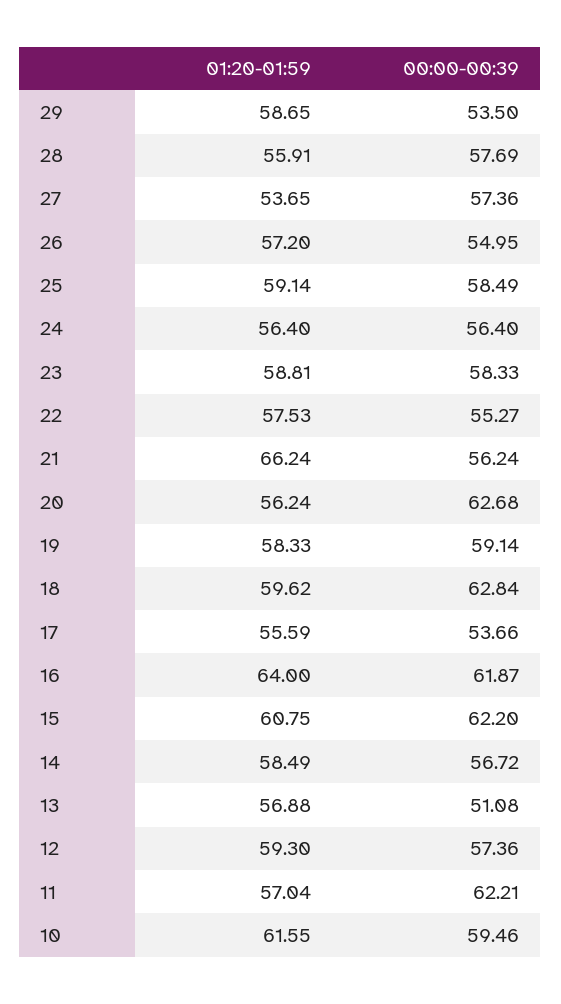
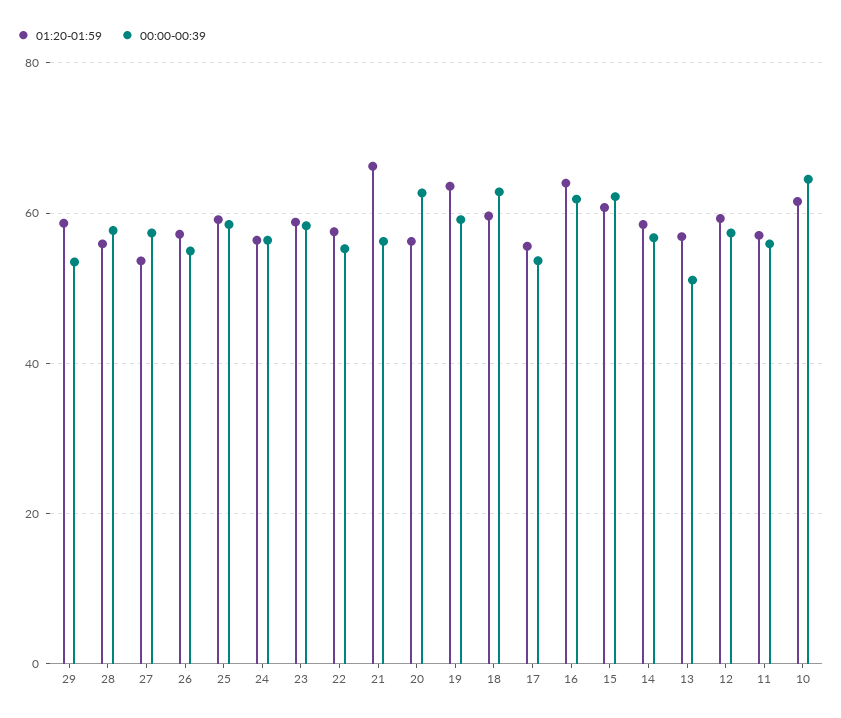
  {
    "01:20-01:59": {
      "29": 58.65,
      "28": 55.91,
      "27": 53.65,
      "26": 57.2,
      "25": 59.14,
      "24": 56.4,
      "23": 58.81,
      "22": 57.53,
      "21": 66.24,
      "20": 56.24,
-     "19": 58.33,
+     "19": 64,
      "18": 59.62,
      "17": 55.59,
      "16": 64,
      "15": 60.75,
      "14": 58.49,
      "13": 56.88,
      "12": 59.3,
      "11": 57.04,
      "10": 61.55
    },
    "00:00-00:39": {
      "29": 53.5,
      "28": 57.69,
      "27": 57.36,
      "26": 54.95,
      "25": 58.49,
      "24": 56.4,
      "23": 58.33,
      "22": 55.27,
      "21": 56.24,
      "20": 62.68,
      "19": 59.14,
      "18": 62.84,
      "17": 53.66,
      "16": 61.87,
      "15": 62.2,
      "14": 56.72,
      "13": 51.08,
      "12": 57.36,
-     "11": 62.21,
+     "11": 56,
-     "10": 59.46
+     "10": 64
    }
  }

